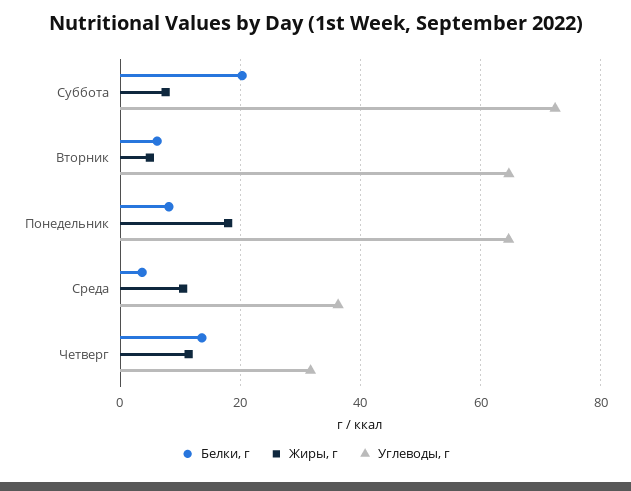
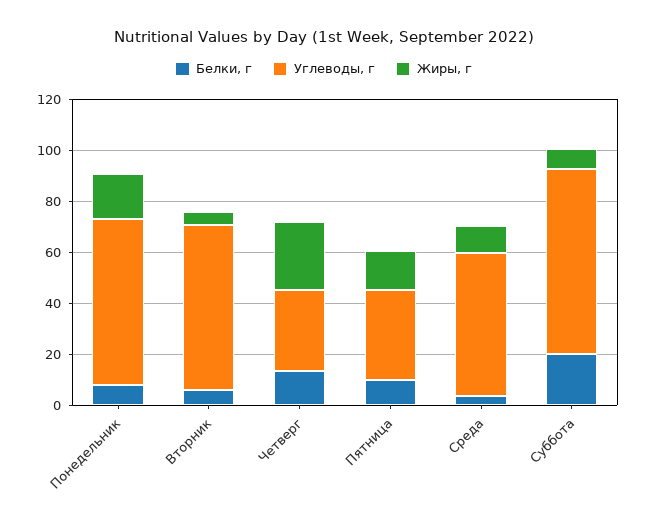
  {
    "Белки, г": {
      "Суббота": 20,
      "Вторник": 6,
      "Понедельник": 8,
      "Среда": 4,
-     "Четверг": 14
+     "Четверг": 14,
+     "Пятница": 10
    },
    "Жиры, г": {
      "Суббота": 8,
      "Вторник": 4,
      "Понедельник": 18,
      "Среда": 10,
-     "Четверг": 12
+     "Четверг": 25,
+     "Пятница": 15
    },
    "Углеводы, г": {
      "Суббота": 72,
      "Вторник": 64,
      "Понедельник": 64,
-     "Среда": 36,
+     "Среда": 55,
-     "Четверг": 32
+     "Четверг": 32,
+     "Пятница": 35
    }
  }

